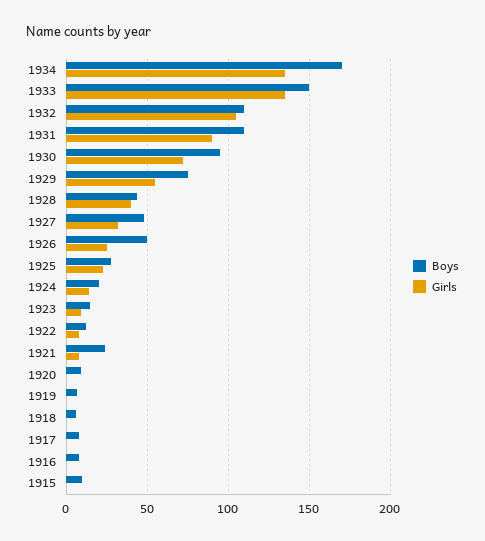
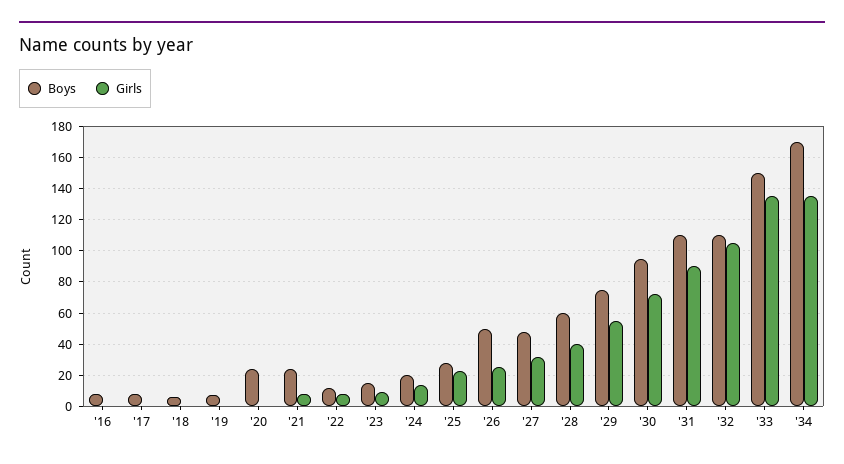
  {
    "Boys": {
      "1934": 170,
      "1933": 150,
      "1932": 110,
      "1931": 110,
      "1930": 95,
      "1929": 75,
-     "1928": 45,
+     "1928": 60,
      "1927": 50,
      "1926": 50,
      "1925": 30,
      "1924": 20,
      "1923": 15,
      "1922": 10,
      "1921": 25,
-     "1920": 10,
+     "1920": 25,
      "1919": 5,
      "1918": 5,
      "1917": 10,
-     "1916": 10,
+     "1916": 10
-     "1915": 10
    },
    "Girls": {
      "1934": 135,
      "1933": 135,
      "1932": 105,
      "1931": 90,
      "1930": 70,
      "1929": 55,
      "1928": 40,
      "1927": 30,
      "1926": 25,
      "1925": 25,
      "1924": 15,
      "1923": 10,
      "1922": 10,
      "1921": 10,
      "1920": 0,
      "1919": 0,
      "1918": 0,
      "1917": 0,
-     "1916": 0,
+     "1916": 0
-     "1915": 0
    }
  }

